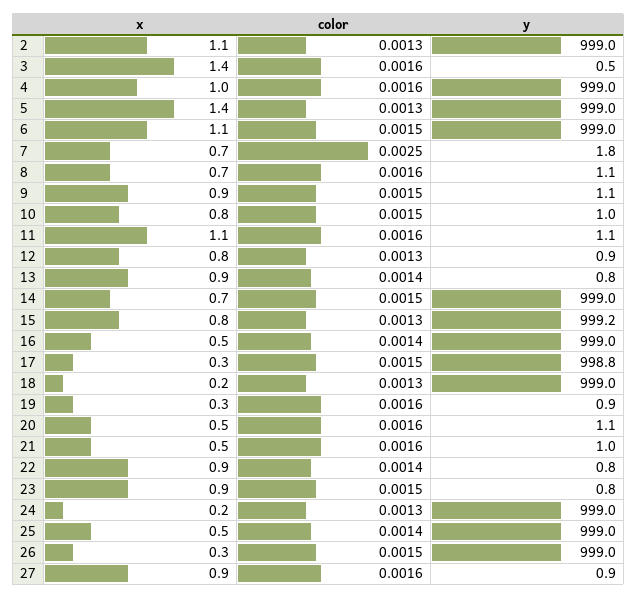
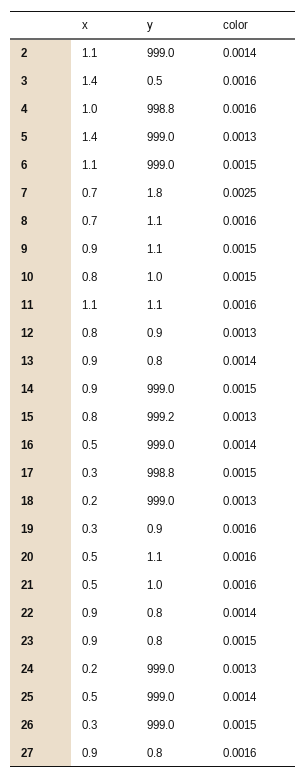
  {
    "x": {
      "2": 1.1,
      "3": 1.4,
      "4": 1,
      "5": 1.4,
      "6": 1.1,
      "7": 0.7,
      "8": 0.7,
      "9": 0.9,
      "10": 0.8,
      "11": 1.1,
      "12": 0.8,
      "13": 0.9,
-     "14": 0.7,
+     "14": 0.9,
      "15": 0.8,
      "16": 0.5,
      "17": 0.3,
      "18": 0.2,
      "19": 0.3,
      "20": 0.5,
      "21": 0.5,
      "22": 0.9,
      "23": 0.9,
      "24": 0.2,
      "25": 0.5,
      "26": 0.3,
      "27": 0.9
    },
    "color": {
-     "2": 0.0013,
+     "2": 0.0014,
      "3": 0.0016,
      "4": 0.0016,
      "5": 0.0013,
      "6": 0.0015,
      "7": 0.0025,
      "8": 0.0016,
      "9": 0.0015,
      "10": 0.0015,
      "11": 0.0016,
      "12": 0.0013,
      "13": 0.0014,
      "14": 0.0015,
      "15": 0.0013,
      "16": 0.0014,
      "17": 0.0015,
      "18": 0.0013,
      "19": 0.0016,
      "20": 0.0016,
      "21": 0.0016,
      "22": 0.0014,
      "23": 0.0015,
      "24": 0.0013,
      "25": 0.0014,
      "26": 0.0015,
      "27": 0.0016
    },
    "y": {
      "2": 999,
      "3": 0.5,
-     "4": 999,
+     "4": 998.8,
      "5": 999,
      "6": 999,
      "7": 1.8,
      "8": 1.1,
      "9": 1.1,
      "10": 1,
      "11": 1.1,
      "12": 0.9,
      "13": 0.8,
      "14": 999,
      "15": 999.2,
      "16": 999,
      "17": 998.8,
      "18": 999,
      "19": 0.9,
      "20": 1.1,
      "21": 1,
      "22": 0.8,
      "23": 0.8,
      "24": 999,
      "25": 999,
      "26": 999,
-     "27": 0.9
+     "27": 0.8
    }
  }

